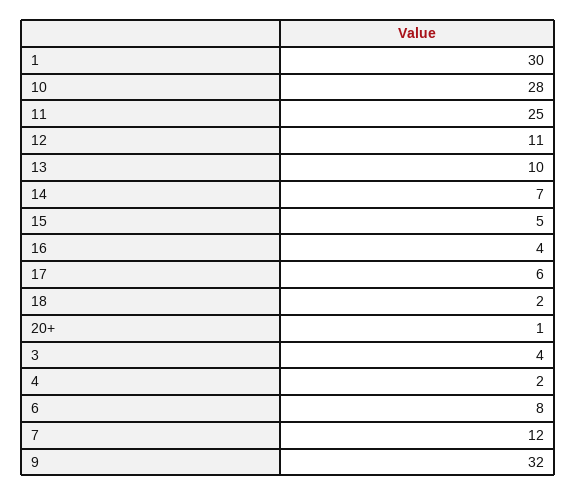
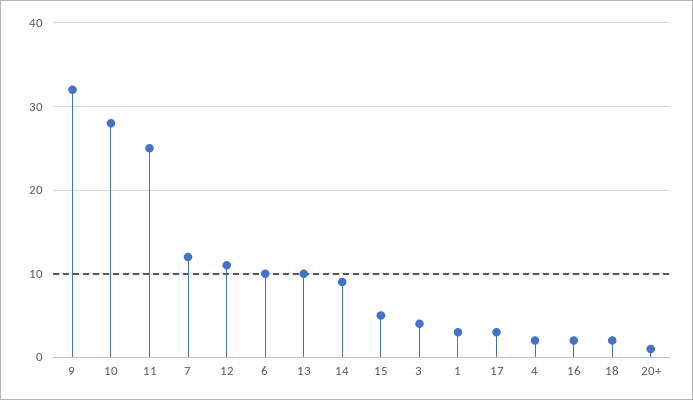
  {
-   "1": 30,
+   "1": 3,
    "10": 28,
    "11": 25,
    "12": 11,
    "13": 10,
-   "14": 7,
+   "14": 9,
    "15": 5,
-   "16": 4,
+   "16": 2,
-   "17": 6,
+   "17": 3,
    "18": 2,
    "20+": 1,
    "3": 4,
    "4": 2,
-   "6": 8,
+   "6": 10,
    "7": 12,
    "9": 32
  }

